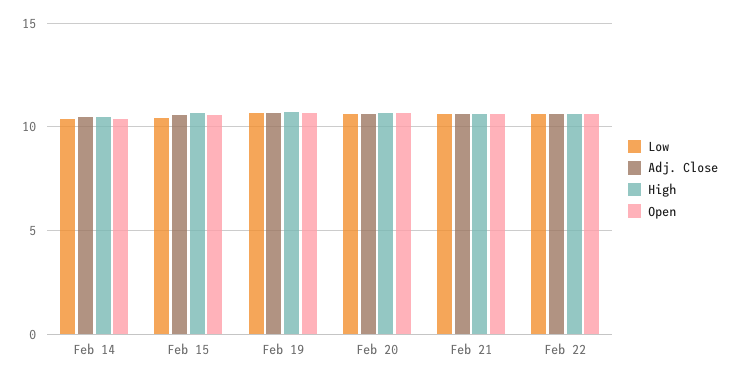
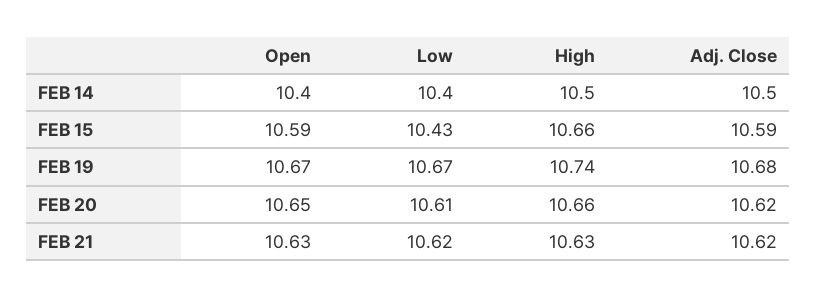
  {
    "Low": {
      "Feb 14": 10.4,
      "Feb 15": 10.43,
      "Feb 19": 10.67,
      "Feb 20": 10.61,
-     "Feb 21": 10.62,
+     "Feb 21": 10.62
-     "Feb 22": 10.5
    },
    "Adj. Close": {
      "Feb 14": 10.5,
      "Feb 15": 10.59,
      "Feb 19": 10.68,
      "Feb 20": 10.62,
-     "Feb 21": 10.62,
+     "Feb 21": 10.62
-     "Feb 22": 10.5
    },
    "High": {
      "Feb 14": 10.5,
      "Feb 15": 10.66,
      "Feb 19": 10.74,
      "Feb 20": 10.66,
-     "Feb 21": 10.63,
+     "Feb 21": 10.63
-     "Feb 22": 10.5
    },
    "Open": {
      "Feb 14": 10.4,
      "Feb 15": 10.59,
      "Feb 19": 10.67,
      "Feb 20": 10.65,
-     "Feb 21": 10.63,
+     "Feb 21": 10.63
-     "Feb 22": 10.5
    }
  }

